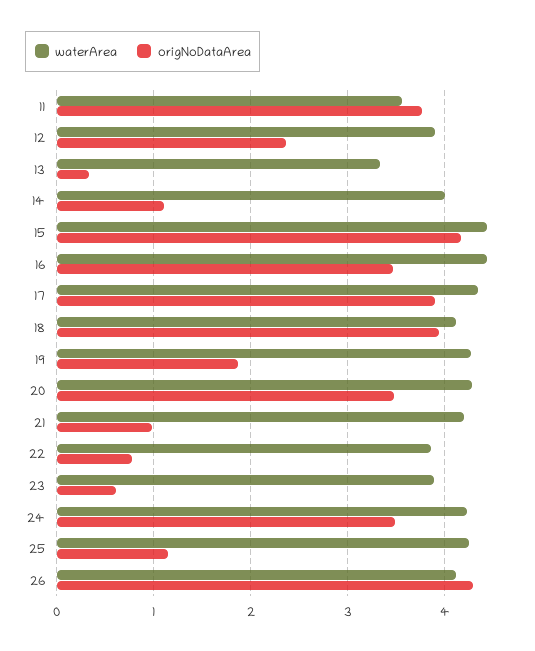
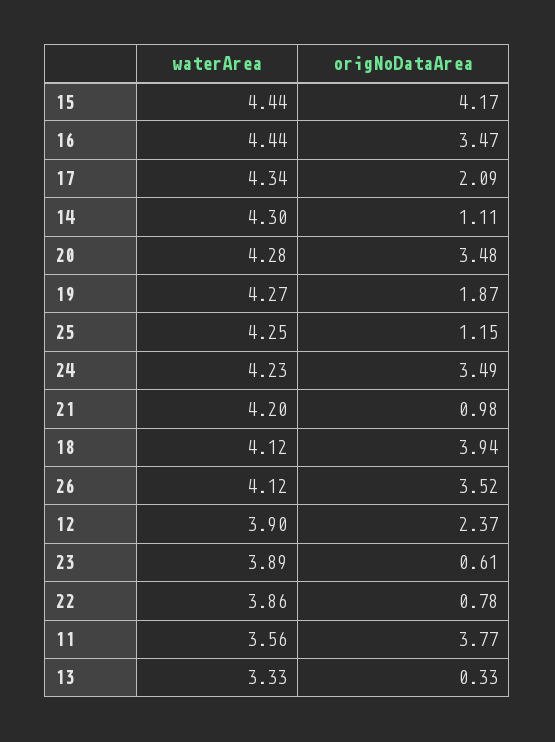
  {
    "waterArea": {
      "11": 3.56,
      "12": 3.9,
      "13": 3.33,
-     "14": 4,
+     "14": 4.3,
      "15": 4.44,
      "16": 4.44,
      "17": 4.34,
      "18": 4.12,
      "19": 4.27,
      "20": 4.28,
      "21": 4.2,
      "22": 3.86,
      "23": 3.89,
      "24": 4.23,
      "25": 4.25,
      "26": 4.12
    },
    "origNoDataArea": {
      "11": 3.77,
      "12": 2.37,
      "13": 0.33,
      "14": 1.11,
      "15": 4.17,
      "16": 3.47,
-     "17": 3.9,
+     "17": 2.09,
      "18": 3.94,
      "19": 1.87,
      "20": 3.48,
      "21": 0.98,
      "22": 0.78,
      "23": 0.61,
      "24": 3.49,
      "25": 1.15,
-     "26": 4.3
+     "26": 3.52
    }
  }

